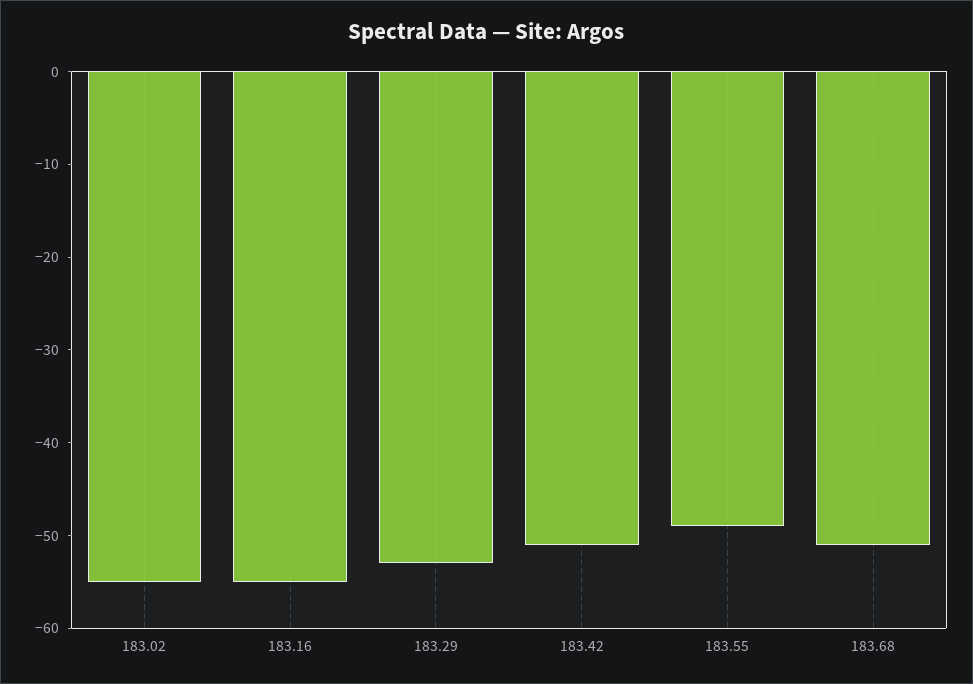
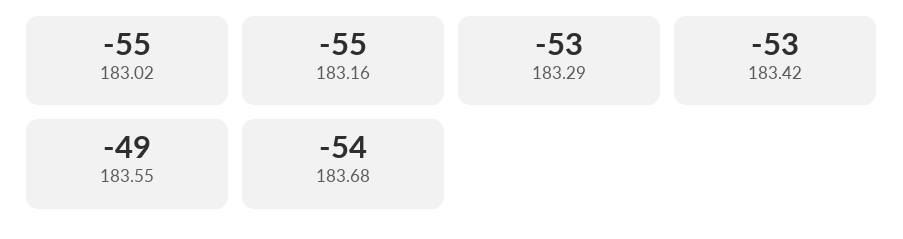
  {
    "183.02": -55,
    "183.16": -55,
    "183.29": -53,
-   "183.42": -51,
+   "183.42": -53,
    "183.55": -49,
-   "183.68": -51
+   "183.68": -54
  }

